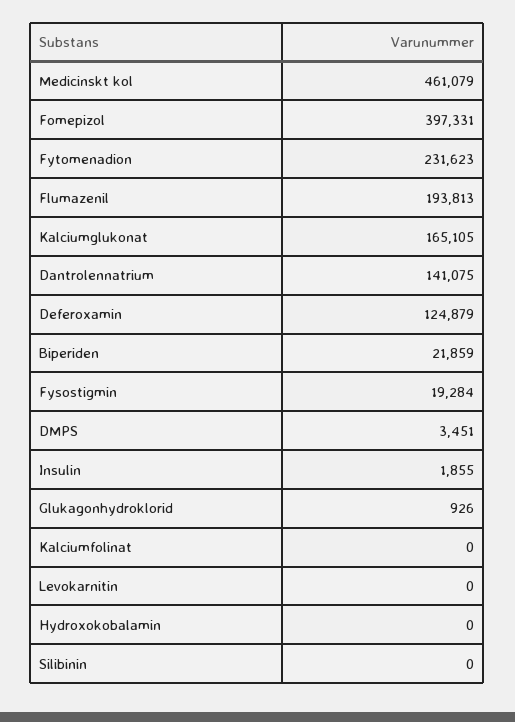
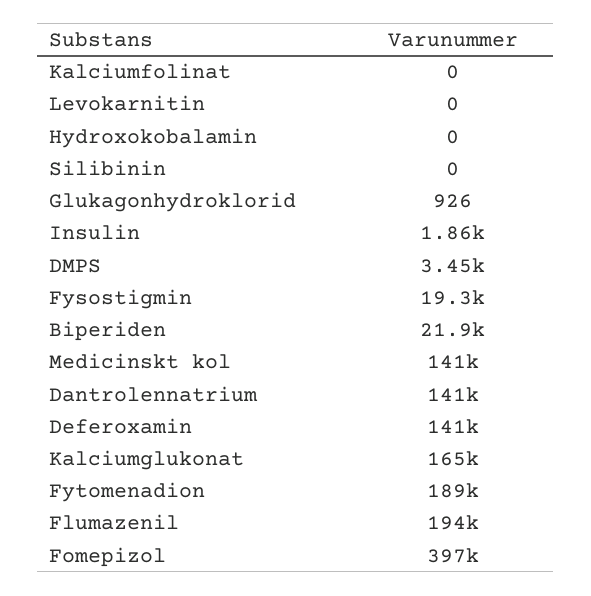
  {
-   "Medicinskt kol": 461079,
+   "Medicinskt kol": 141000,
    "Fomepizol": 397331,
-   "Fytomenadion": 231623,
+   "Fytomenadion": 189000,
    "Flumazenil": 193813,
    "Kalciumglukonat": 165105,
    "Dantrolennatrium": 141075,
-   "Deferoxamin": 124879,
+   "Deferoxamin": 141000,
    "Biperiden": 21859,
    "Fysostigmin": 19284,
    "DMPS": 3451,
    "Insulin": 1855,
    "Glukagonhydroklorid": 926,
    "Kalciumfolinat": 0,
    "Levokarnitin": 0,
    "Hydroxokobalamin": 0,
    "Silibinin": 0
  }

